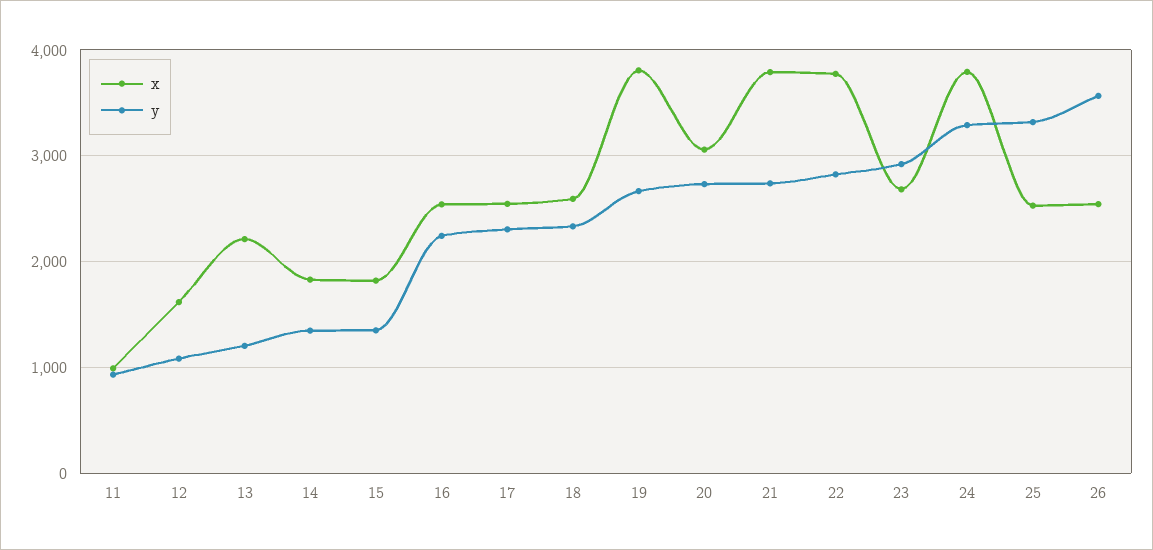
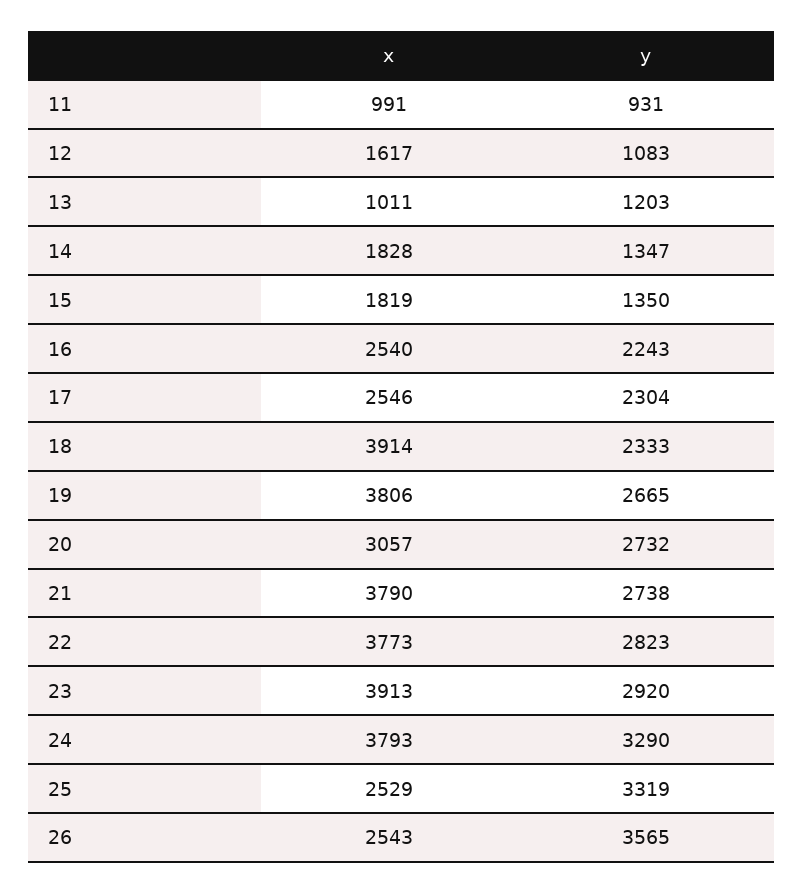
  {
    "x": {
      "11": 991,
      "12": 1617,
-     "13": 2200,
+     "13": 1011,
      "14": 1828,
      "15": 1819,
      "16": 2540,
      "17": 2546,
-     "18": 2600,
+     "18": 3914,
      "19": 3806,
      "20": 3057,
      "21": 3790,
      "22": 3773,
-     "23": 2700,
+     "23": 3913,
      "24": 3793,
      "25": 2529,
      "26": 2543
    },
    "y": {
      "11": 931,
      "12": 1083,
      "13": 1203,
      "14": 1347,
      "15": 1350,
      "16": 2243,
      "17": 2304,
      "18": 2333,
      "19": 2665,
      "20": 2732,
      "21": 2738,
      "22": 2823,
      "23": 2920,
      "24": 3290,
      "25": 3319,
      "26": 3565
    }
  }

